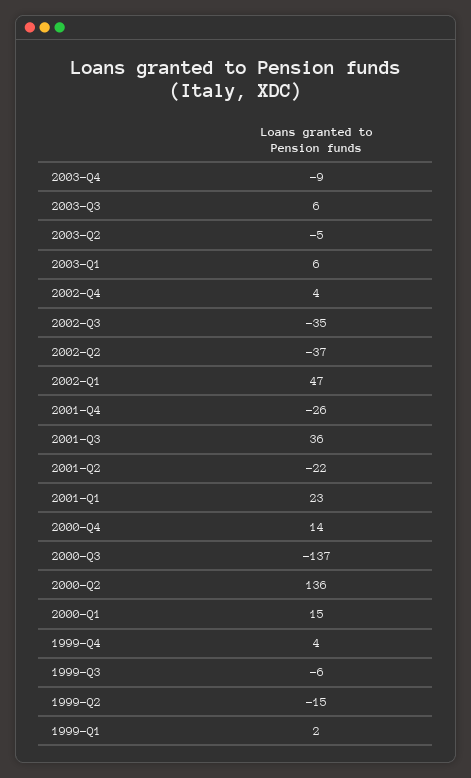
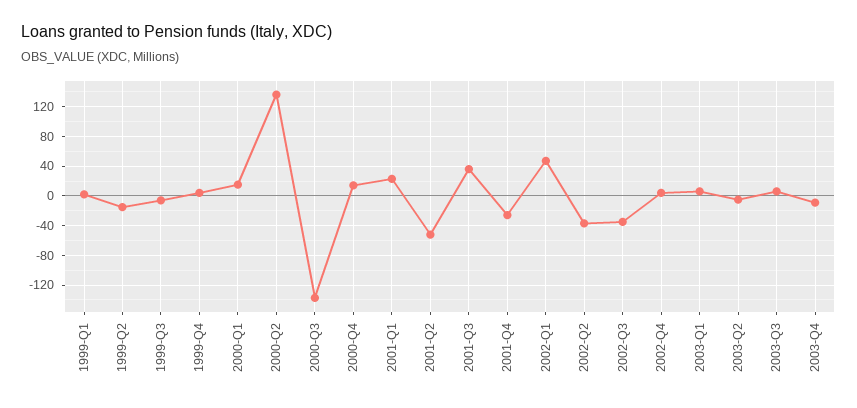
  {
    "2003-Q4": -9,
    "2003-Q3": 6,
    "2003-Q2": -5,
    "2003-Q1": 6,
    "2002-Q4": 4,
    "2002-Q3": -35,
    "2002-Q2": -37,
    "2002-Q1": 47,
    "2001-Q4": -26,
    "2001-Q3": 36,
-   "2001-Q2": -22,
+   "2001-Q2": -50,
    "2001-Q1": 23,
    "2000-Q4": 14,
    "2000-Q3": -137,
    "2000-Q2": 136,
    "2000-Q1": 15,
    "1999-Q4": 4,
    "1999-Q3": -6,
    "1999-Q2": -15,
    "1999-Q1": 2
  }

